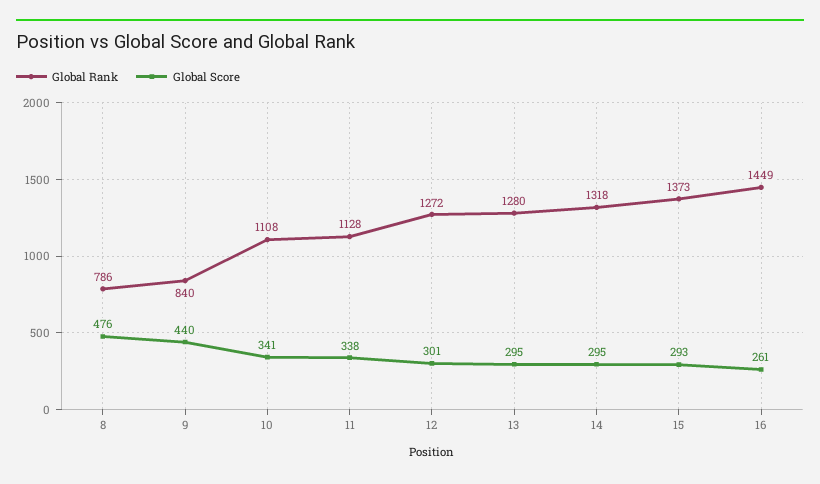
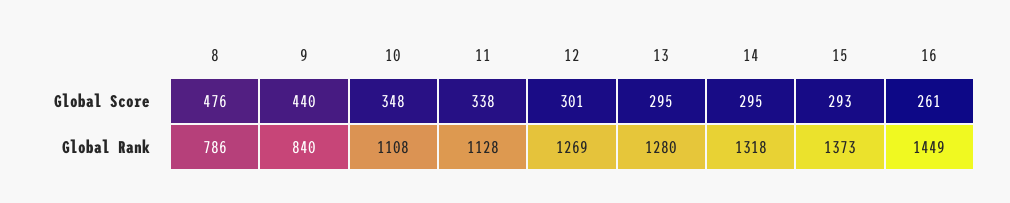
  {
    "Global Rank": {
      "8": 786,
      "9": 840,
      "10": 1108,
      "11": 1128,
-     "12": 1272,
+     "12": 1269,
      "13": 1280,
      "14": 1318,
      "15": 1373,
      "16": 1449
    },
    "Global Score": {
      "8": 476,
      "9": 440,
-     "10": 341,
+     "10": 348,
      "11": 338,
      "12": 301,
      "13": 295,
      "14": 295,
      "15": 293,
      "16": 261
    }
  }

